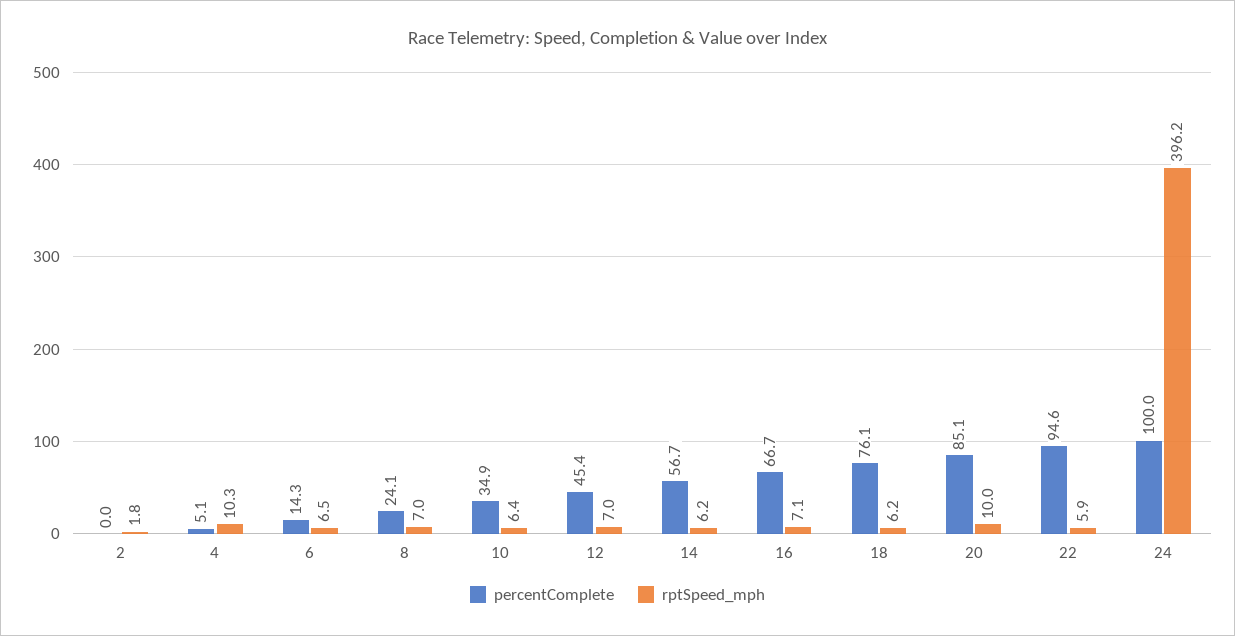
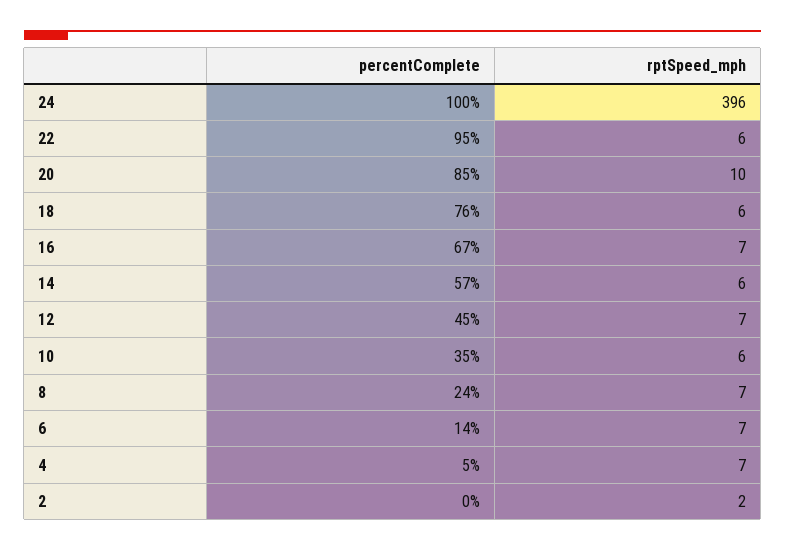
  {
    "percentComplete": {
      "2": 0,
      "4": 5.1,
      "6": 14.3,
      "8": 24.1,
      "10": 34.9,
      "12": 45.4,
      "14": 56.7,
      "16": 66.7,
      "18": 76.1,
      "20": 85.1,
      "22": 94.6,
      "24": 100
    },
    "rptSpeed_mph": {
      "2": 1.8,
-     "4": 10.3,
+     "4": 7,
      "6": 6.5,
      "8": 7,
      "10": 6.4,
      "12": 7,
      "14": 6.2,
      "16": 7.1,
      "18": 6.2,
      "20": 10,
      "22": 5.9,
      "24": 396.2
    }
  }

